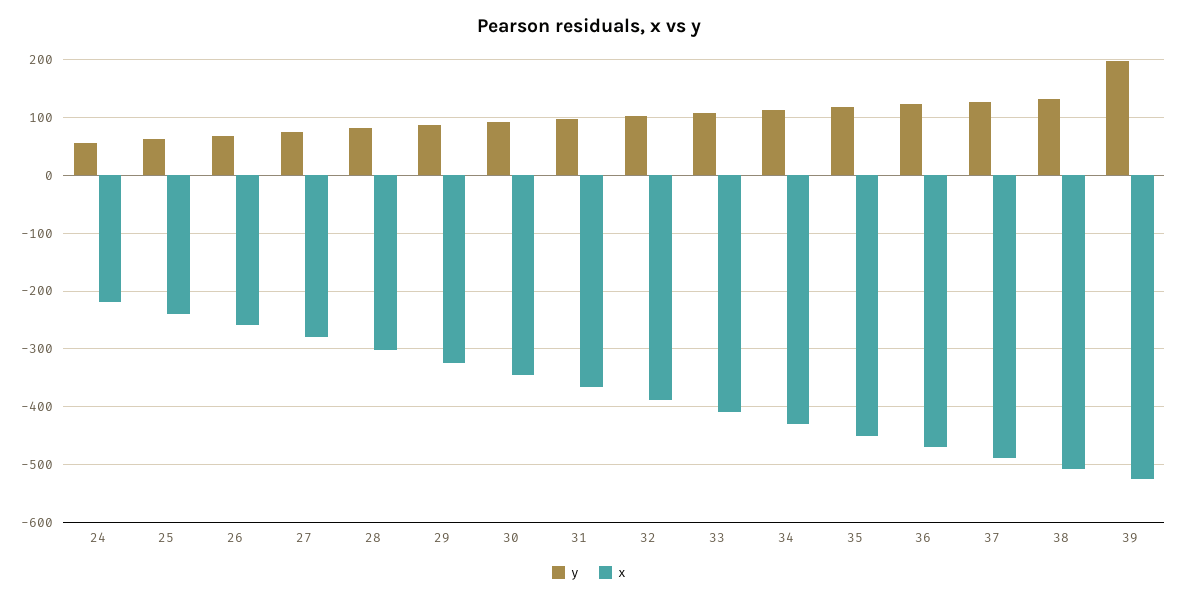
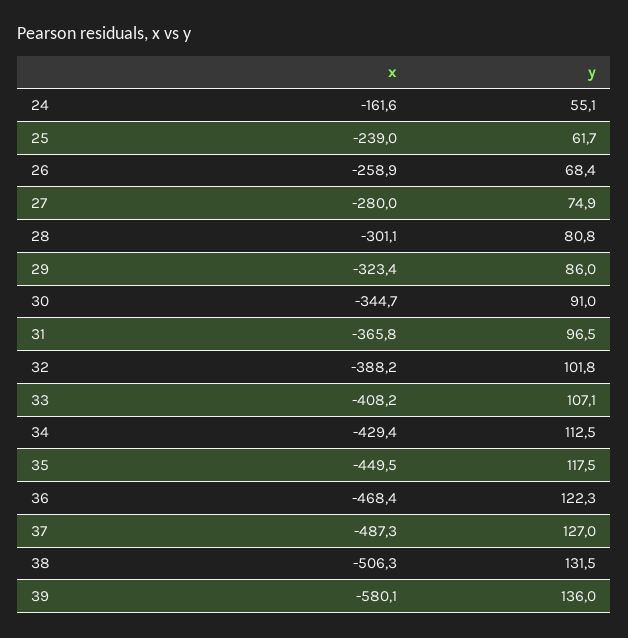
  {
    "y": {
      "24": 55.1,
      "25": 61.7,
      "26": 68.4,
      "27": 74.9,
      "28": 80.8,
      "29": 86,
      "30": 91,
      "31": 96.5,
      "32": 101.8,
      "33": 107.1,
      "34": 112.5,
      "35": 117.5,
      "36": 122.3,
      "37": 127,
      "38": 131.5,
-     "39": 200
+     "39": 136
    },
    "x": {
-     "24": -220,
+     "24": -161.6,
      "25": -239,
      "26": -258.9,
      "27": -280,
      "28": -301.1,
      "29": -323.4,
      "30": -344.7,
      "31": -365.8,
      "32": -388.2,
      "33": -408.2,
      "34": -429.4,
      "35": -449.5,
      "36": -468.4,
      "37": -487.3,
      "38": -506.3,
-     "39": -520
+     "39": -580.1
    }
  }

